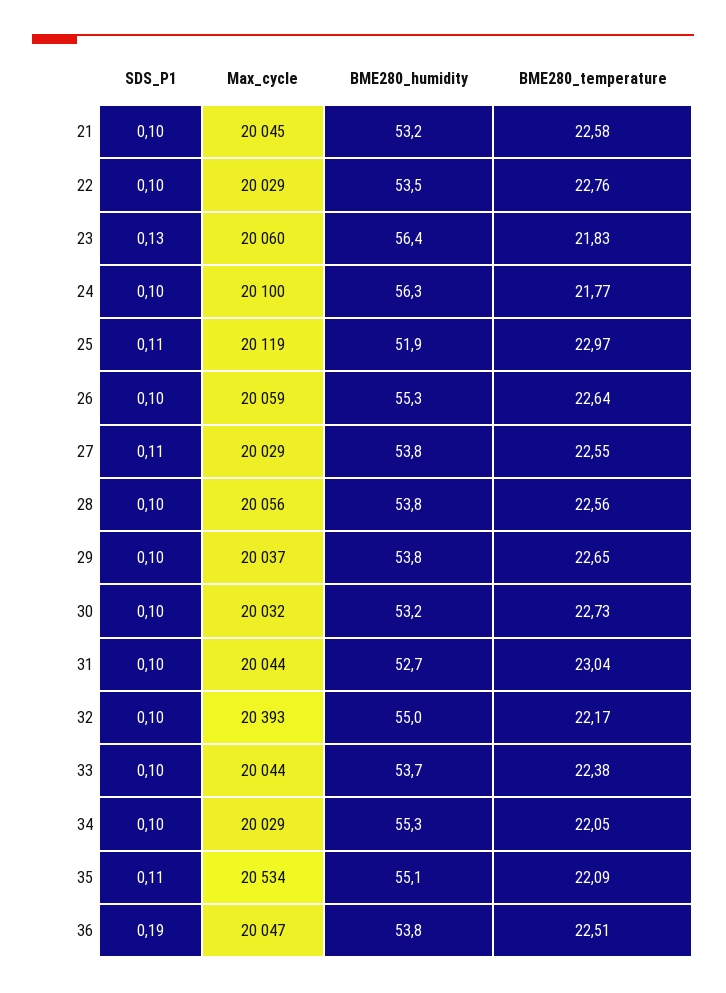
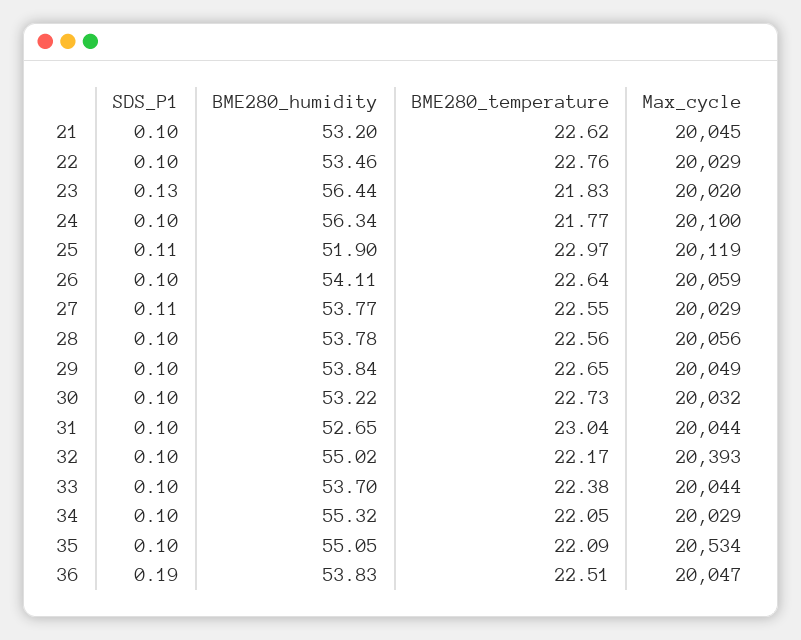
  {
    "SDS_P1": {
      "21": 0.1,
      "22": 0.1,
      "23": 0.13,
      "24": 0.1,
      "25": 0.11,
      "26": 0.1,
      "27": 0.11,
      "28": 0.1,
      "29": 0.1,
      "30": 0.1,
      "31": 0.1,
      "32": 0.1,
      "33": 0.1,
      "34": 0.1,
-     "35": 0.11,
+     "35": 0.1,
      "36": 0.19
    },
    "Max_cycle": {
      "21": 20045,
      "22": 20029,
-     "23": 20060,
+     "23": 20020,
      "24": 20100,
      "25": 20119,
      "26": 20059,
      "27": 20029,
      "28": 20056,
-     "29": 20037,
+     "29": 20049,
      "30": 20032,
      "31": 20044,
      "32": 20393,
      "33": 20044,
      "34": 20029,
      "35": 20534,
      "36": 20047
    },
    "BME280_humidity": {
      "21": 53.2,
      "22": 53.46,
      "23": 56.44,
      "24": 56.34,
      "25": 51.9,
-     "26": 55.3,
+     "26": 54.11,
      "27": 53.77,
      "28": 53.78,
      "29": 53.84,
      "30": 53.22,
      "31": 52.65,
      "32": 55.02,
      "33": 53.7,
      "34": 55.32,
      "35": 55.05,
      "36": 53.83
    },
    "BME280_temperature": {
-     "21": 22.58,
+     "21": 22.62,
      "22": 22.76,
      "23": 21.83,
      "24": 21.77,
      "25": 22.97,
      "26": 22.64,
      "27": 22.55,
      "28": 22.56,
      "29": 22.65,
      "30": 22.73,
      "31": 23.04,
      "32": 22.17,
      "33": 22.38,
      "34": 22.05,
      "35": 22.09,
      "36": 22.51
    }
  }

